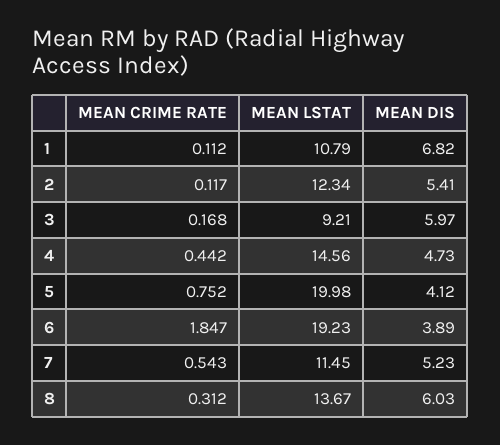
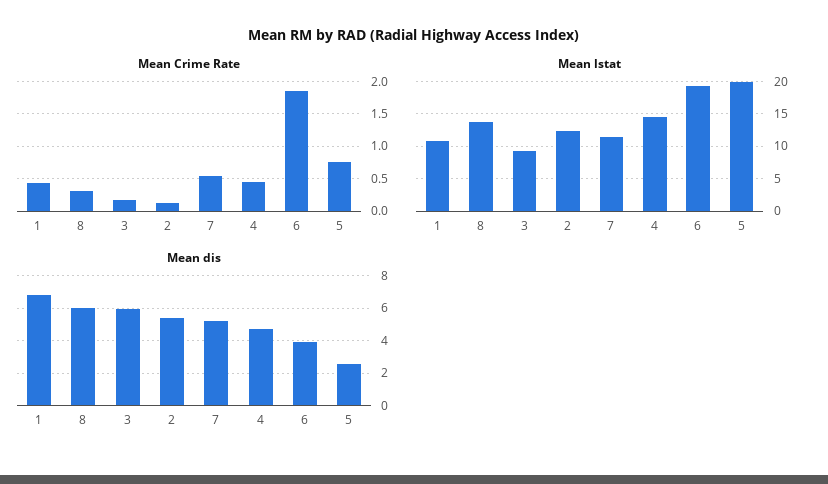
  {
    "MEAN CRIME RATE": {
-     "1": 0.112,
+     "1": 0.4,
      "2": 0.117,
      "3": 0.168,
      "4": 0.442,
      "5": 0.752,
      "6": 1.847,
      "7": 0.543,
      "8": 0.312
    },
    "MEAN LSTAT": {
      "1": 10.79,
      "2": 12.34,
      "3": 9.21,
      "4": 14.56,
      "5": 19.98,
      "6": 19.23,
      "7": 11.45,
      "8": 13.67
    },
    "MEAN DIS": {
      "1": 6.82,
      "2": 5.41,
      "3": 5.97,
      "4": 4.73,
-     "5": 4.12,
+     "5": 2.5,
      "6": 3.89,
      "7": 5.23,
      "8": 6.03
    }
  }

